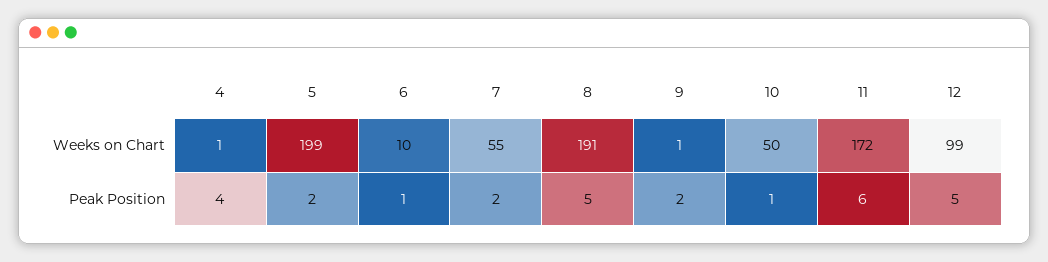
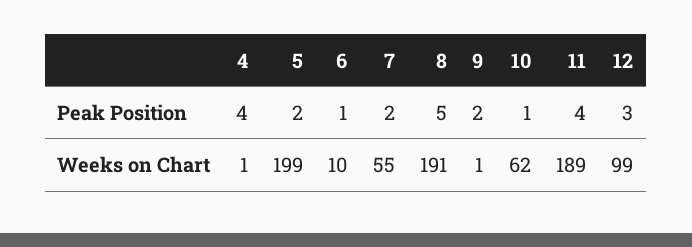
  {
    "4": {
      "Weeks on Chart": 1,
      "Peak Position": 4
    },
    "5": {
      "Weeks on Chart": 199,
      "Peak Position": 2
    },
    "6": {
      "Weeks on Chart": 10,
      "Peak Position": 1
    },
    "7": {
      "Weeks on Chart": 55,
      "Peak Position": 2
    },
    "8": {
      "Weeks on Chart": 191,
      "Peak Position": 5
    },
    "9": {
      "Weeks on Chart": 1,
      "Peak Position": 2
    },
    "10": {
-     "Weeks on Chart": 50,
+     "Weeks on Chart": 62,
      "Peak Position": 1
    },
    "11": {
-     "Weeks on Chart": 172,
+     "Weeks on Chart": 189,
-     "Peak Position": 6
+     "Peak Position": 4
    },
    "12": {
      "Weeks on Chart": 99,
-     "Peak Position": 5
+     "Peak Position": 3
    }
  }

